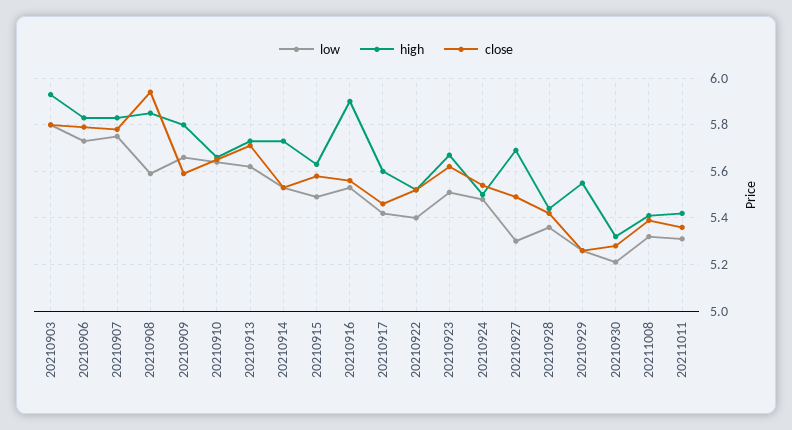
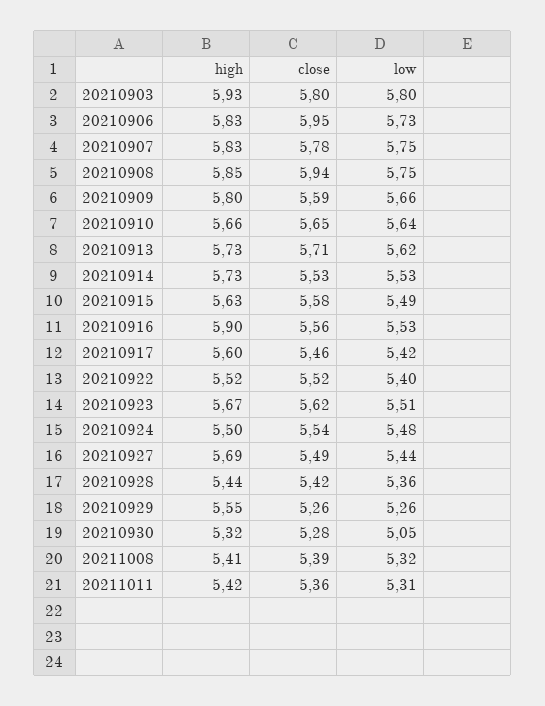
  {
    "low": {
      "20210903": 5.8,
      "20210906": 5.73,
      "20210907": 5.75,
-     "20210908": 5.6,
+     "20210908": 5.75,
      "20210909": 5.66,
      "20210910": 5.64,
      "20210913": 5.62,
      "20210914": 5.53,
      "20210915": 5.49,
      "20210916": 5.53,
      "20210917": 5.42,
      "20210922": 5.4,
      "20210923": 5.51,
      "20210924": 5.48,
-     "20210927": 5.3,
+     "20210927": 5.44,
      "20210928": 5.36,
      "20210929": 5.26,
-     "20210930": 5.2,
+     "20210930": 5.05,
      "20211008": 5.32,
      "20211011": 5.31
    },
    "high": {
      "20210903": 5.93,
      "20210906": 5.83,
      "20210907": 5.83,
      "20210908": 5.85,
      "20210909": 5.8,
      "20210910": 5.66,
      "20210913": 5.73,
      "20210914": 5.73,
      "20210915": 5.63,
      "20210916": 5.9,
      "20210917": 5.6,
      "20210922": 5.52,
      "20210923": 5.67,
      "20210924": 5.5,
      "20210927": 5.69,
      "20210928": 5.44,
      "20210929": 5.55,
      "20210930": 5.32,
      "20211008": 5.41,
      "20211011": 5.42
    },
    "close": {
      "20210903": 5.8,
-     "20210906": 5.8,
+     "20210906": 5.95,
      "20210907": 5.78,
      "20210908": 5.94,
      "20210909": 5.59,
      "20210910": 5.65,
      "20210913": 5.71,
      "20210914": 5.53,
      "20210915": 5.58,
      "20210916": 5.56,
      "20210917": 5.46,
      "20210922": 5.52,
      "20210923": 5.62,
      "20210924": 5.54,
      "20210927": 5.49,
      "20210928": 5.42,
      "20210929": 5.26,
      "20210930": 5.28,
      "20211008": 5.39,
      "20211011": 5.36
    }
  }

